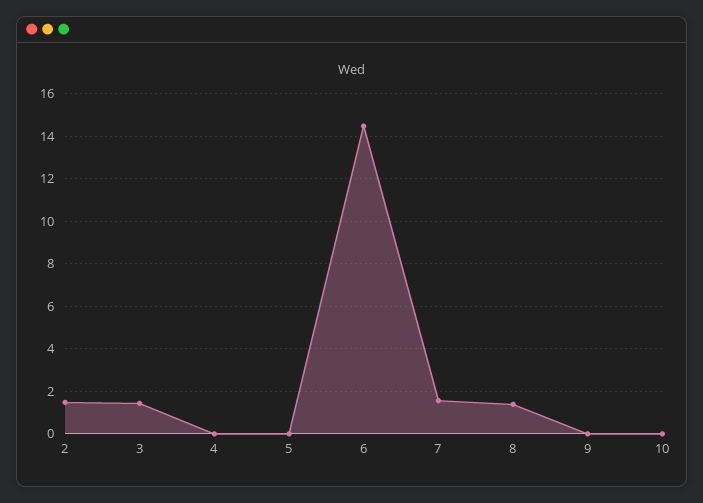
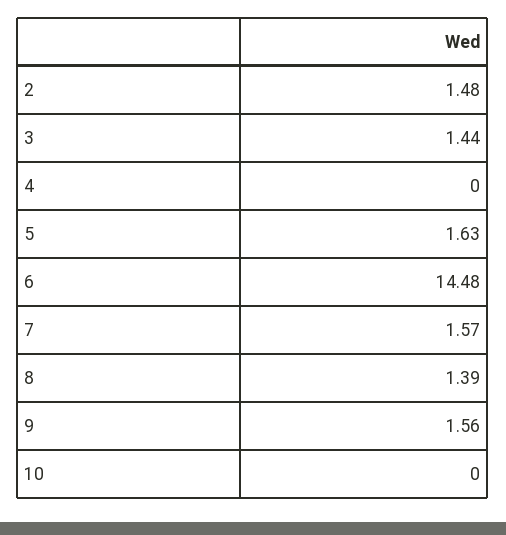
  {
    "2": 1.48,
    "3": 1.44,
    "4": 0,
-   "5": 0,
+   "5": 1.63,
    "6": 14.48,
    "7": 1.57,
    "8": 1.39,
-   "9": 0,
+   "9": 1.56,
    "10": 0
  }

